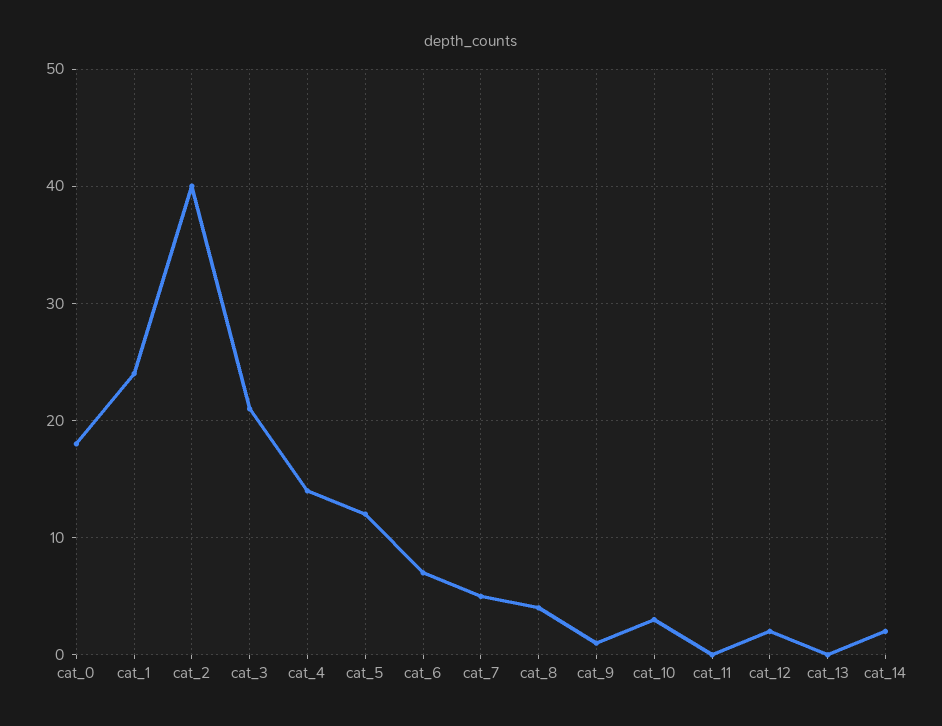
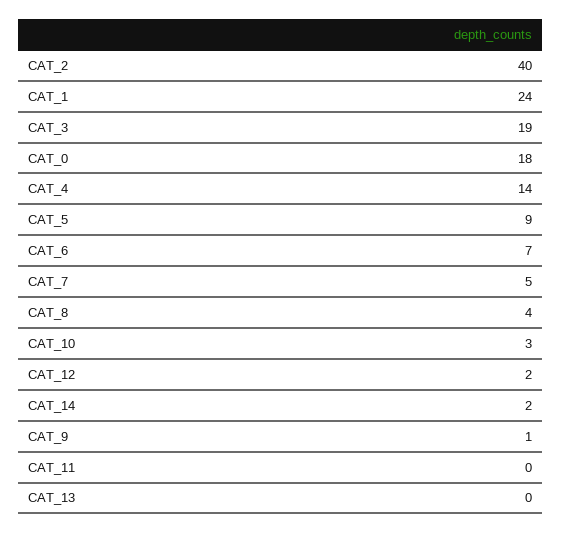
  {
    "cat_0": 18,
    "cat_1": 24,
    "cat_2": 40,
-   "cat_3": 21,
+   "cat_3": 19,
    "cat_4": 14,
-   "cat_5": 12,
+   "cat_5": 9,
    "cat_6": 7,
    "cat_7": 5,
    "cat_8": 4,
    "cat_9": 1,
    "cat_10": 3,
    "cat_11": 0,
    "cat_12": 2,
    "cat_13": 0,
    "cat_14": 2
  }

